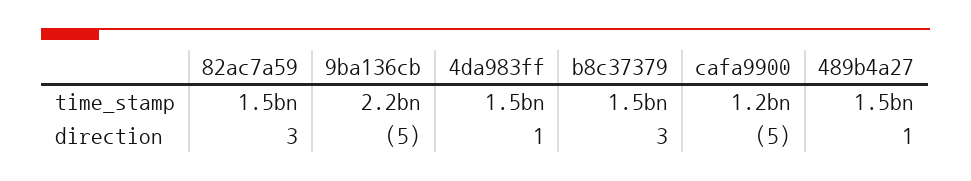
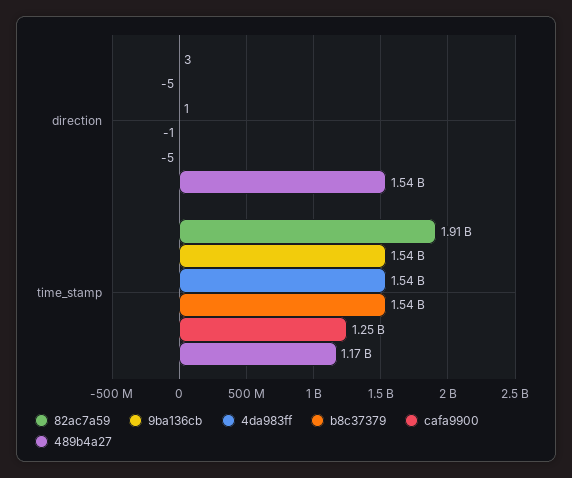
  {
    "82ac7a59": {
-     "time_stamp": 1500000000,
+     "time_stamp": 1910000000,
      "direction": 3
    },
    "9ba136cb": {
-     "time_stamp": 2200000000,
+     "time_stamp": 1540000000,
      "direction": -5
    },
    "4da983ff": {
      "time_stamp": 1540000000,
      "direction": 1
    },
    "b8c37379": {
      "time_stamp": 1540000000,
-     "direction": 3
+     "direction": -1
    },
    "cafa9900": {
      "time_stamp": 1250000000,
      "direction": -5
    },
    "489b4a27": {
-     "time_stamp": 1500000000,
+     "time_stamp": 1170000000,
-     "direction": 1
+     "direction": 1540000000
    }
  }

